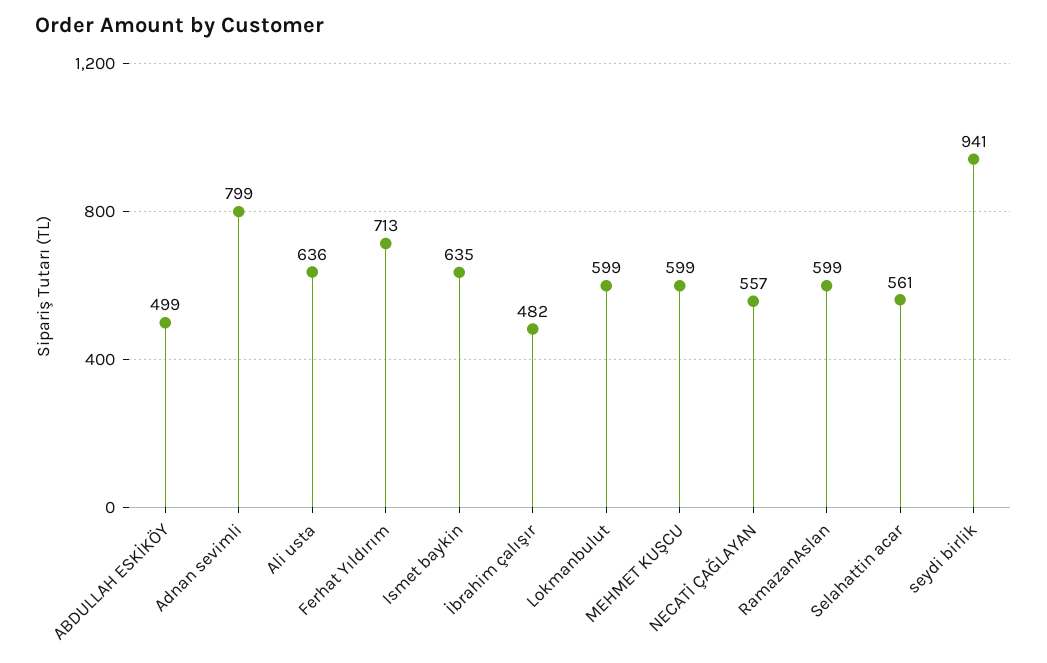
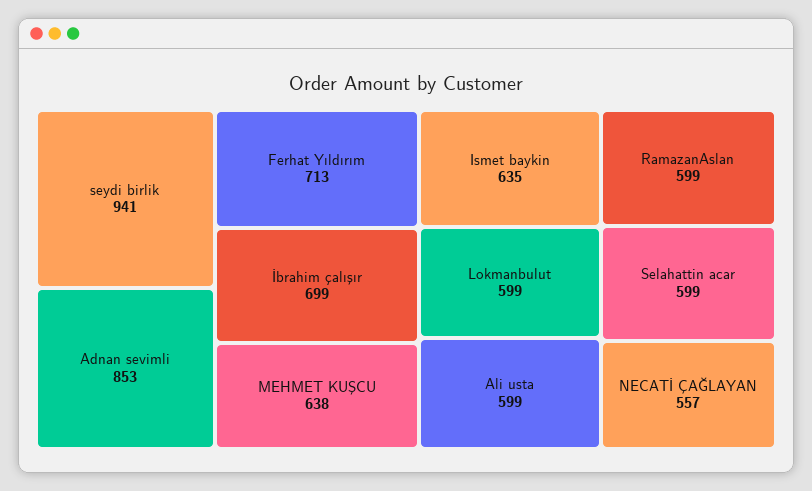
  {
-   "ABDULLAH ESKİKÖY": 499,
-   "Adnan sevimli": 799,
+   "Adnan sevimli": 853,
-   "Ali usta": 636,
+   "Ali usta": 599,
    "Ferhat Yıldırım": 713,
    "Ismet baykin": 635,
-   "İbrahim çalışır": 482,
+   "İbrahim çalışır": 699,
    "Lokmanbulut": 599,
-   "MEHMET KUŞCU": 599,
+   "MEHMET KUŞCU": 638,
    "NECATİ ÇAĞLAYAN": 557,
    "RamazanAslan": 599,
-   "Selahattin acar": 561,
+   "Selahattin acar": 599,
    "seydi birlik": 941
  }

